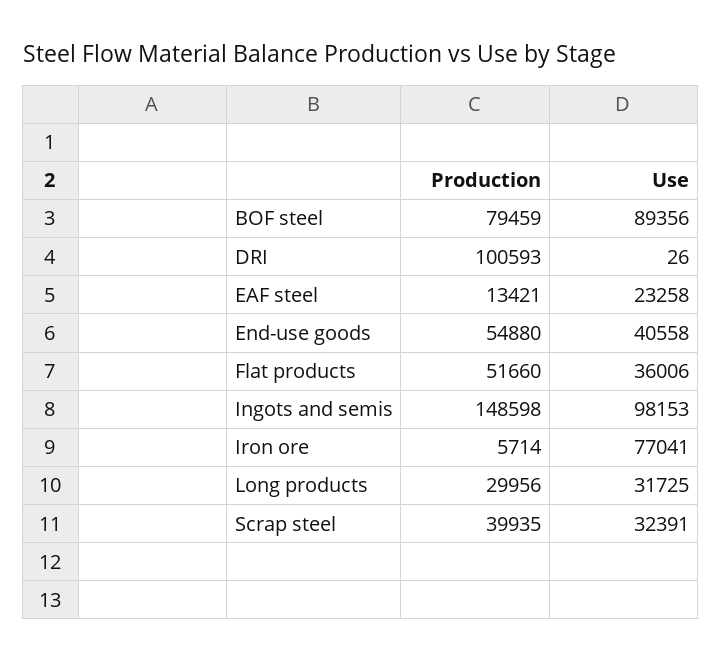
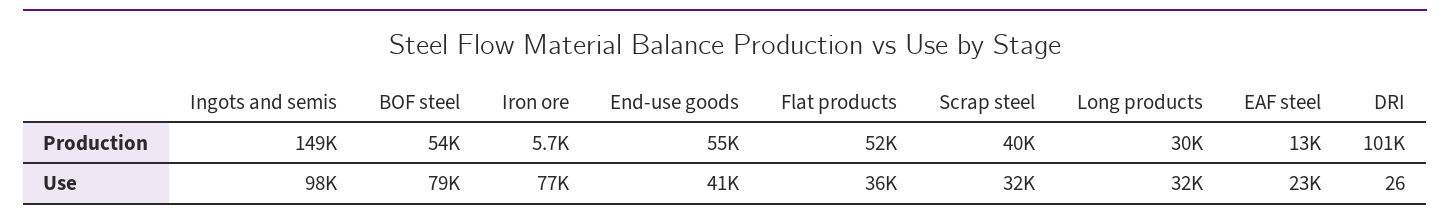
  {
    "Production": {
-     "BOF steel": 79459,
+     "BOF steel": 54000,
      "DRI": 100593,
      "EAF steel": 13421,
      "End-use goods": 54880,
      "Flat products": 51660,
      "Ingots and semis": 148598,
      "Iron ore": 5714,
      "Long products": 29956,
      "Scrap steel": 39935
    },
    "Use": {
-     "BOF steel": 89356,
+     "BOF steel": 79000,
      "DRI": 26,
      "EAF steel": 23258,
      "End-use goods": 40558,
      "Flat products": 36006,
      "Ingots and semis": 98153,
      "Iron ore": 77041,
      "Long products": 31725,
      "Scrap steel": 32391
    }
  }

